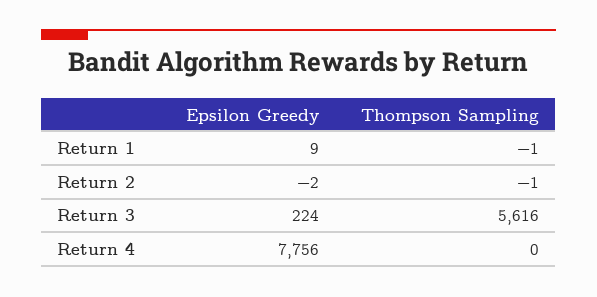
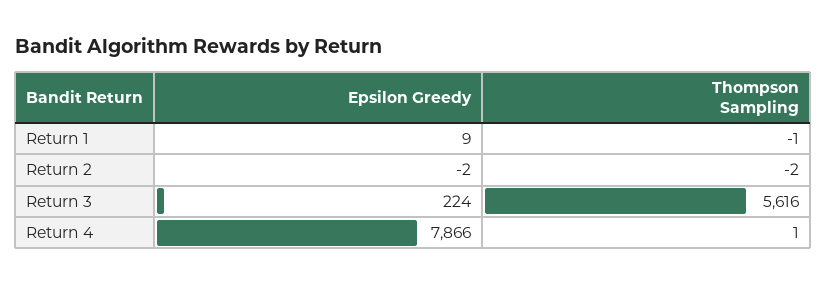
  {
    "Epsilon Greedy": {
      "Return 1": 9,
      "Return 2": -2,
      "Return 3": 224,
-     "Return 4": 7756
+     "Return 4": 7866
    },
    "Thompson Sampling": {
      "Return 1": -1,
-     "Return 2": -1,
+     "Return 2": -2,
      "Return 3": 5616,
-     "Return 4": 0
+     "Return 4": 1
    }
  }

